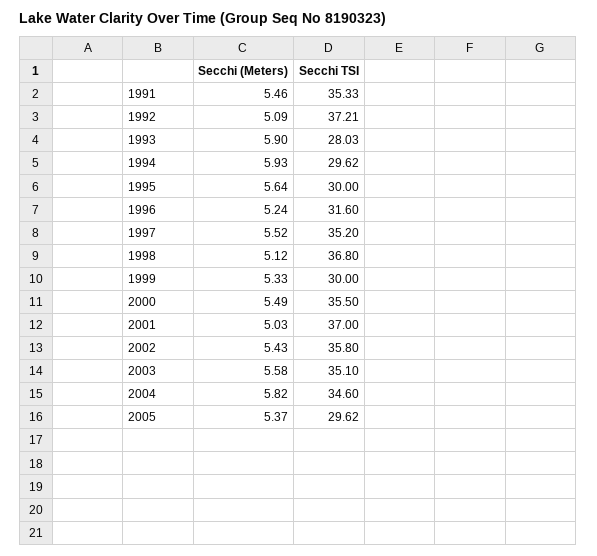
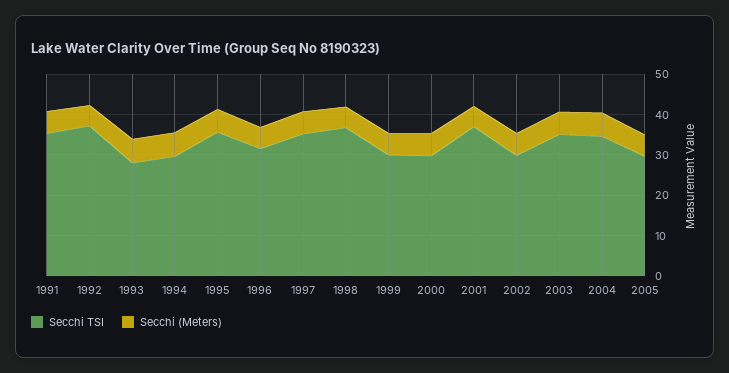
  {
    "Secchi (Meters)": {
      "1991": 5.46,
      "1992": 5.09,
      "1993": 5.9,
      "1994": 5.93,
      "1995": 5.64,
      "1996": 5.24,
      "1997": 5.52,
      "1998": 5.12,
      "1999": 5.33,
      "2000": 5.49,
      "2001": 5.03,
      "2002": 5.43,
      "2003": 5.58,
      "2004": 5.82,
      "2005": 5.37
    },
    "Secchi TSI": {
      "1991": 35.33,
      "1992": 37.21,
      "1993": 28.03,
      "1994": 29.62,
-     "1995": 30,
+     "1995": 36,
      "1996": 31.6,
      "1997": 35.2,
      "1998": 36.8,
      "1999": 30,
-     "2000": 35.5,
+     "2000": 30,
      "2001": 37,
-     "2002": 35.8,
+     "2002": 30,
      "2003": 35.1,
      "2004": 34.6,
      "2005": 29.62
    }
  }

